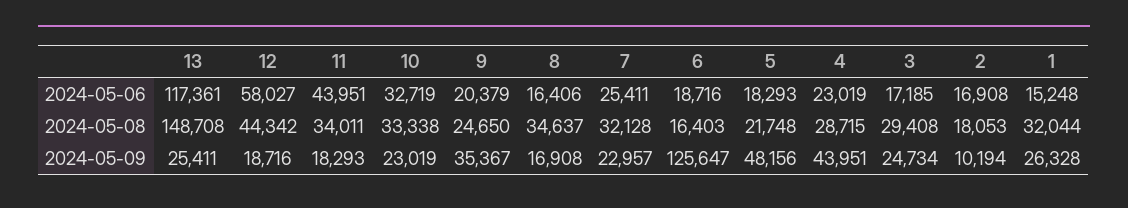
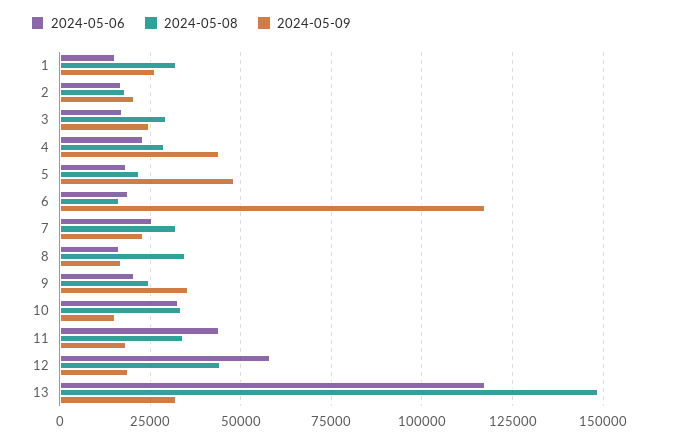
  {
    "2024-05-06": {
      "13": 117361,
      "12": 58027,
      "11": 43951,
      "10": 32719,
      "9": 20379,
      "8": 16406,
      "7": 25411,
      "6": 18716,
      "5": 18293,
      "4": 23019,
      "3": 17185,
      "2": 16908,
      "1": 15248
    },
    "2024-05-08": {
      "13": 148708,
      "12": 44342,
      "11": 34011,
      "10": 33338,
      "9": 24650,
      "8": 34637,
      "7": 32128,
      "6": 16403,
      "5": 21748,
      "4": 28715,
      "3": 29408,
      "2": 18053,
      "1": 32044
    },
    "2024-05-09": {
-     "13": 25411,
+     "13": 32500,
      "12": 18716,
      "11": 18293,
-     "10": 23019,
+     "10": 15000,
      "9": 35367,
      "8": 16908,
      "7": 22957,
-     "6": 125647,
+     "6": 117500,
      "5": 48156,
      "4": 43951,
      "3": 24734,
-     "2": 10194,
+     "2": 20000,
      "1": 26328
    }
  }

